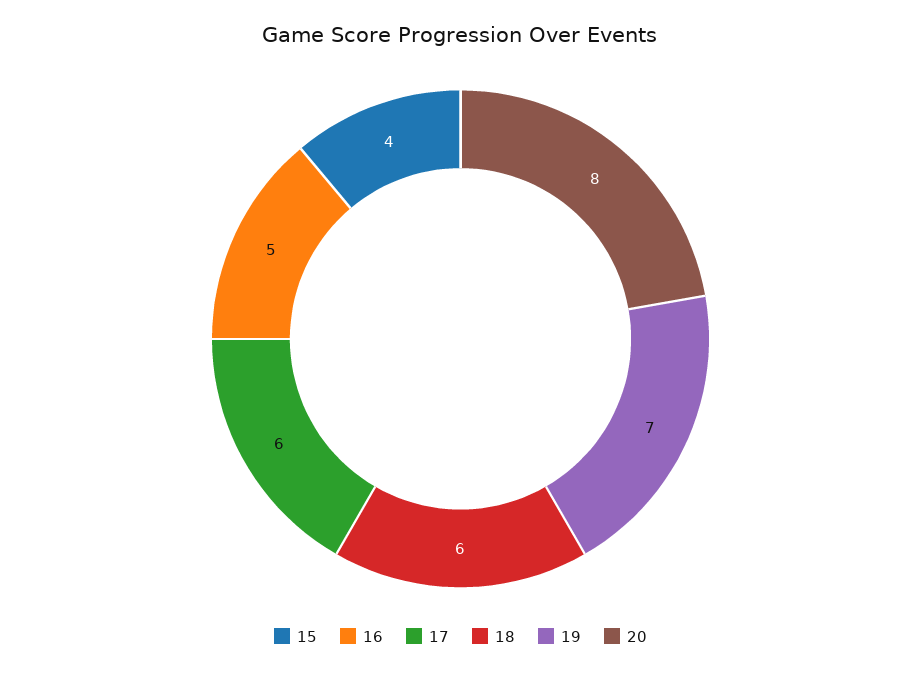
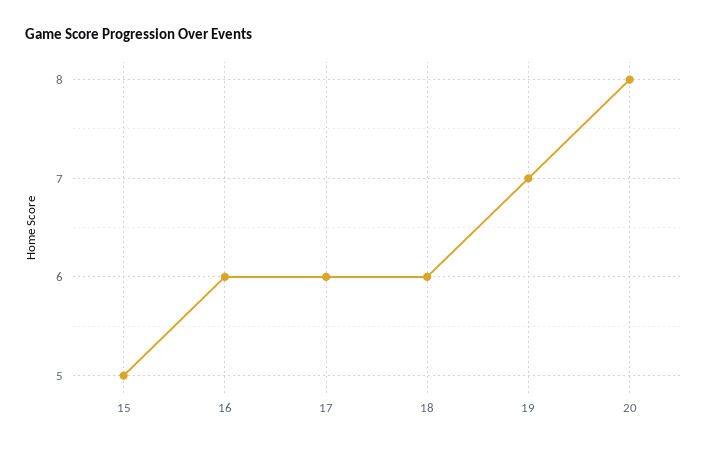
  {
-   "15": 4,
+   "15": 5,
-   "16": 5,
+   "16": 6,
    "17": 6,
    "18": 6,
    "19": 7,
    "20": 8
  }

